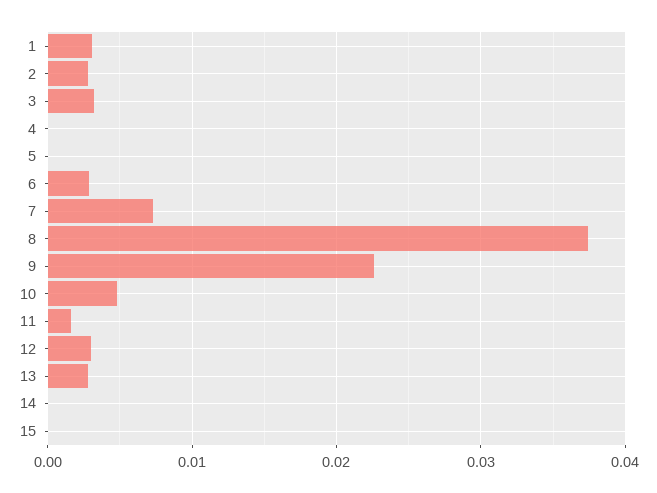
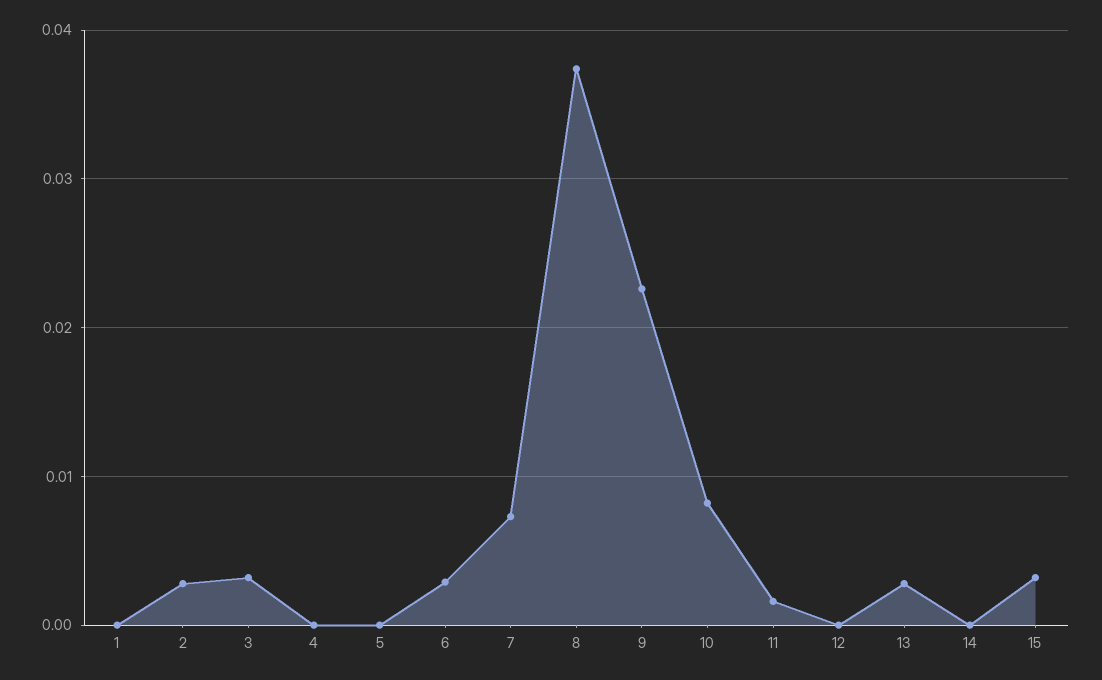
  {
-   "1": 0.003,
+   "1": 0,
    "2": 0.003,
    "3": 0.003,
    "4": 0,
    "5": 0,
    "6": 0.003,
    "7": 0.007,
    "8": 0.037,
    "9": 0.023,
-   "10": 0.005,
+   "10": 0.008,
    "11": 0.002,
-   "12": 0.003,
+   "12": 0,
    "13": 0.003,
    "14": 0,
-   "15": 0
+   "15": 0.003
  }

